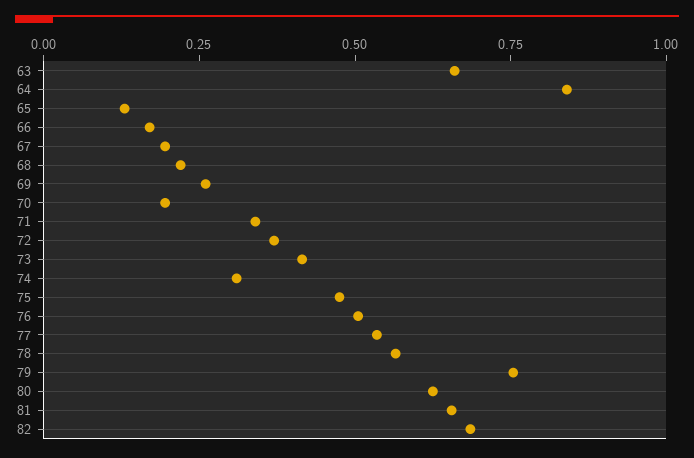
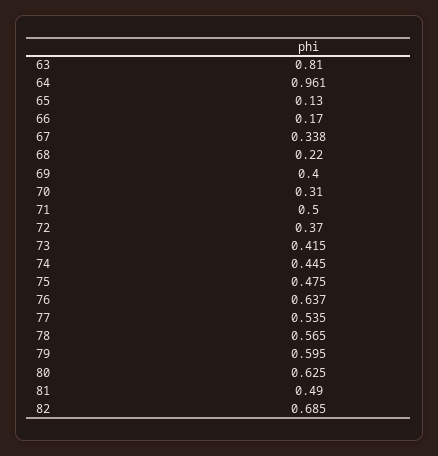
  {
-   "63": 0.65,
+   "63": 0.81,
-   "64": 0.85,
+   "64": 0.961,
    "65": 0.13,
    "66": 0.17,
-   "67": 0.2,
+   "67": 0.338,
    "68": 0.22,
-   "69": 0.25,
+   "69": 0.4,
-   "70": 0.2,
+   "70": 0.31,
-   "71": 0.35,
+   "71": 0.5,
    "72": 0.37,
    "73": 0.415,
-   "74": 0.3,
+   "74": 0.445,
    "75": 0.475,
-   "76": 0.5,
+   "76": 0.637,
    "77": 0.535,
    "78": 0.565,
-   "79": 0.75,
+   "79": 0.595,
    "80": 0.625,
-   "81": 0.65,
+   "81": 0.49,
    "82": 0.685
  }

